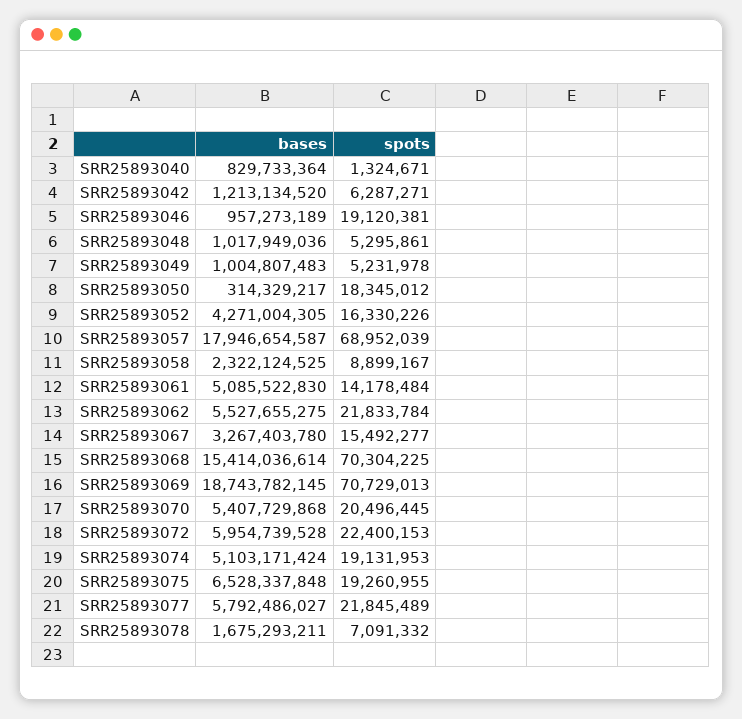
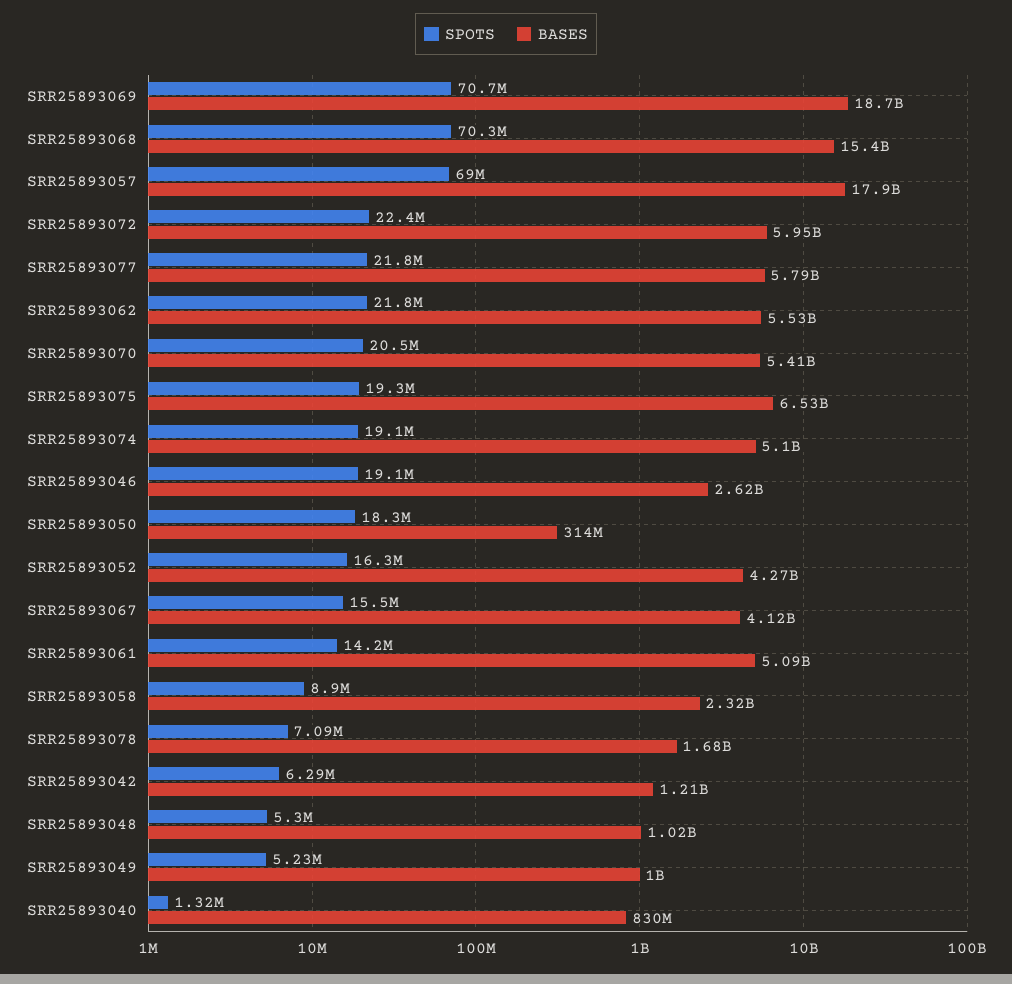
  {
    "bases": {
      "SRR25893040": 829733364,
      "SRR25893042": 1213134520,
-     "SRR25893046": 957273189,
+     "SRR25893046": 2620000000,
      "SRR25893048": 1017949036,
      "SRR25893049": 1004807483,
      "SRR25893050": 314329217,
      "SRR25893052": 4271004305,
      "SRR25893057": 17946654587,
      "SRR25893058": 2322124525,
      "SRR25893061": 5085522830,
      "SRR25893062": 5527655275,
-     "SRR25893067": 3267403780,
+     "SRR25893067": 4120000000,
      "SRR25893068": 15414036614,
      "SRR25893069": 18743782145,
      "SRR25893070": 5407729868,
      "SRR25893072": 5954739528,
      "SRR25893074": 5103171424,
      "SRR25893075": 6528337848,
      "SRR25893077": 5792486027,
      "SRR25893078": 1675293211
    },
    "spots": {
      "SRR25893040": 1324671,
      "SRR25893042": 6287271,
      "SRR25893046": 19120381,
      "SRR25893048": 5295861,
      "SRR25893049": 5231978,
      "SRR25893050": 18345012,
      "SRR25893052": 16330226,
      "SRR25893057": 68952039,
      "SRR25893058": 8899167,
      "SRR25893061": 14178484,
      "SRR25893062": 21833784,
      "SRR25893067": 15492277,
      "SRR25893068": 70304225,
      "SRR25893069": 70729013,
      "SRR25893070": 20496445,
      "SRR25893072": 22400153,
      "SRR25893074": 19131953,
      "SRR25893075": 19260955,
      "SRR25893077": 21845489,
      "SRR25893078": 7091332
    }
  }

